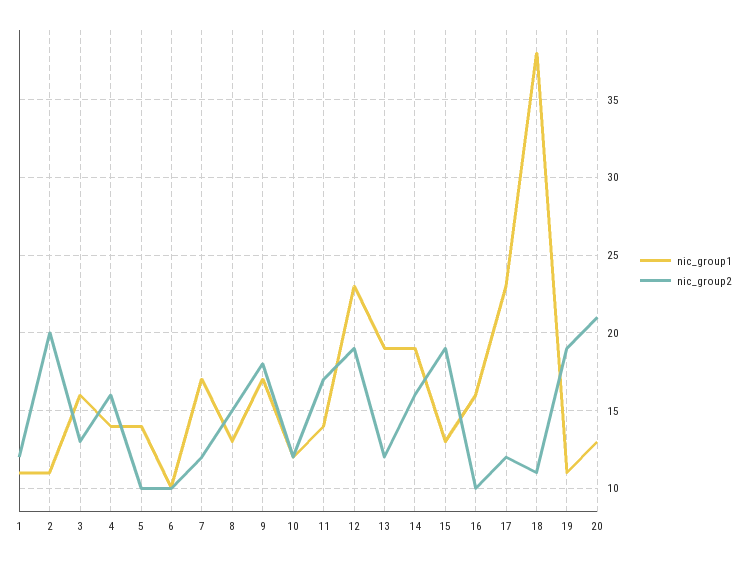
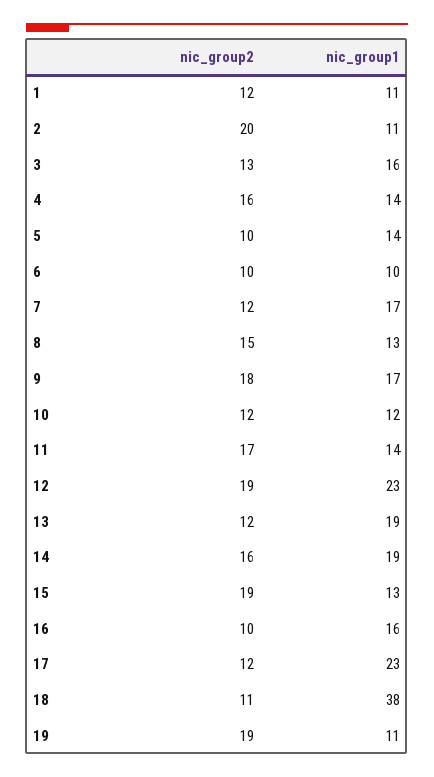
  {
    "nic_group1": {
      "1": 11,
      "2": 11,
      "3": 16,
      "4": 14,
      "5": 14,
      "6": 10,
      "7": 17,
      "8": 13,
      "9": 17,
      "10": 12,
      "11": 14,
      "12": 23,
      "13": 19,
      "14": 19,
      "15": 13,
      "16": 16,
      "17": 23,
      "18": 38,
-     "19": 11,
+     "19": 11
-     "20": 13
    },
    "nic_group2": {
      "1": 12,
      "2": 20,
      "3": 13,
      "4": 16,
      "5": 10,
      "6": 10,
      "7": 12,
      "8": 15,
      "9": 18,
      "10": 12,
      "11": 17,
      "12": 19,
      "13": 12,
      "14": 16,
      "15": 19,
      "16": 10,
      "17": 12,
      "18": 11,
-     "19": 19,
+     "19": 19
-     "20": 21
    }
  }

